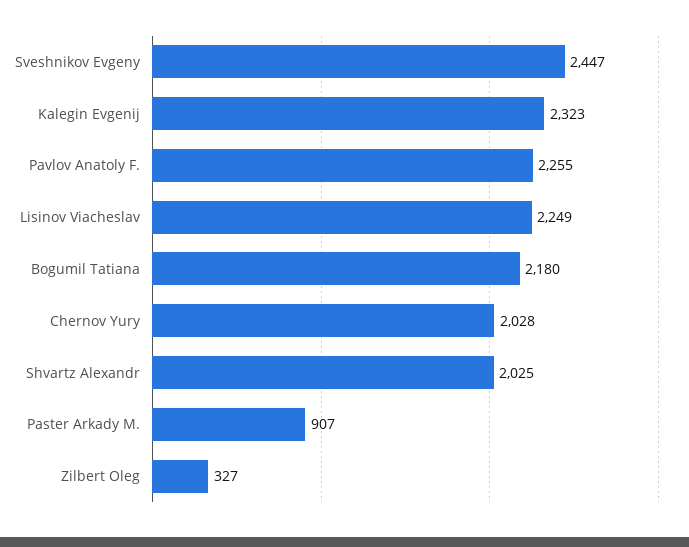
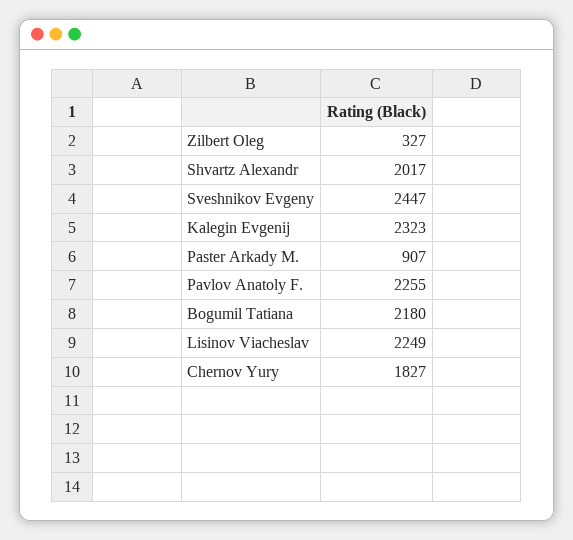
  {
    "Sveshnikov Evgeny": 2447,
    "Kalegin Evgenij": 2323,
    "Pavlov Anatoly F.": 2255,
    "Lisinov Viacheslav": 2249,
    "Bogumil Tatiana": 2180,
-   "Chernov Yury": 2028,
+   "Chernov Yury": 1827,
-   "Shvartz Alexandr": 2025,
+   "Shvartz Alexandr": 2017,
    "Paster Arkady M.": 907,
    "Zilbert Oleg": 327
  }

